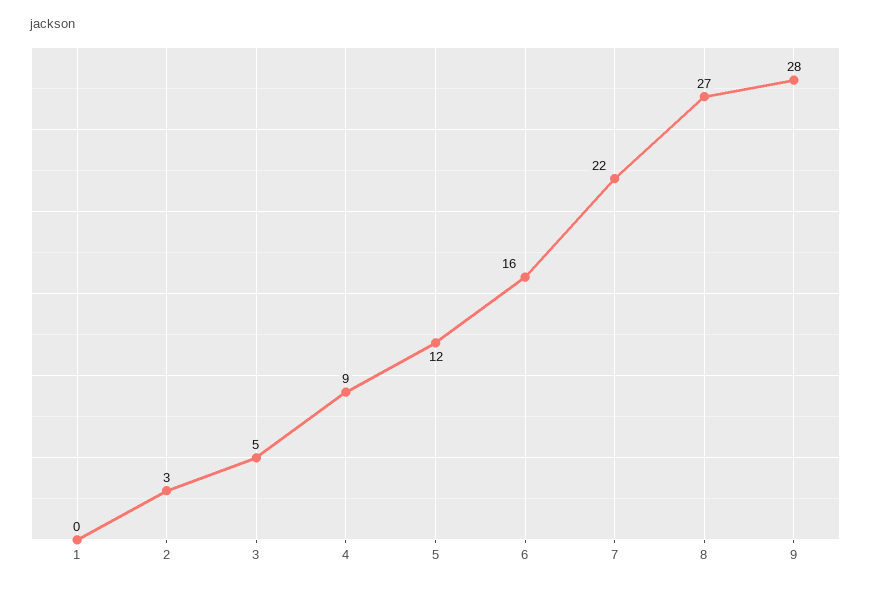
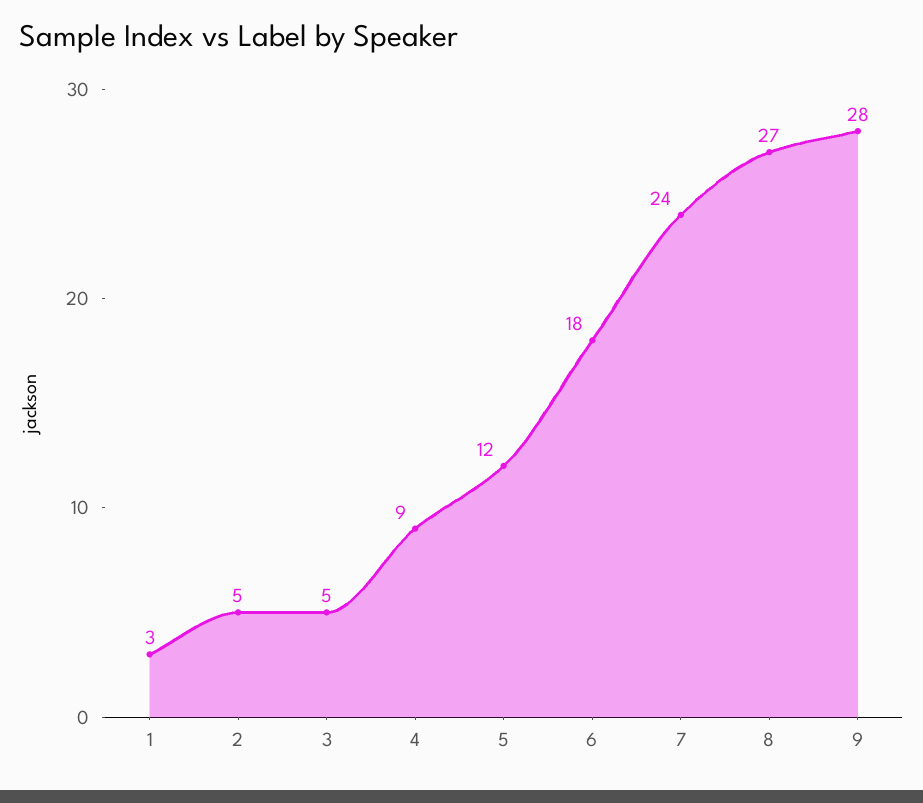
  {
-   "1": 0,
+   "1": 3,
-   "2": 3,
+   "2": 5,
    "3": 5,
    "4": 9,
    "5": 12,
-   "6": 16,
+   "6": 18,
-   "7": 22,
+   "7": 24,
    "8": 27,
    "9": 28
  }

